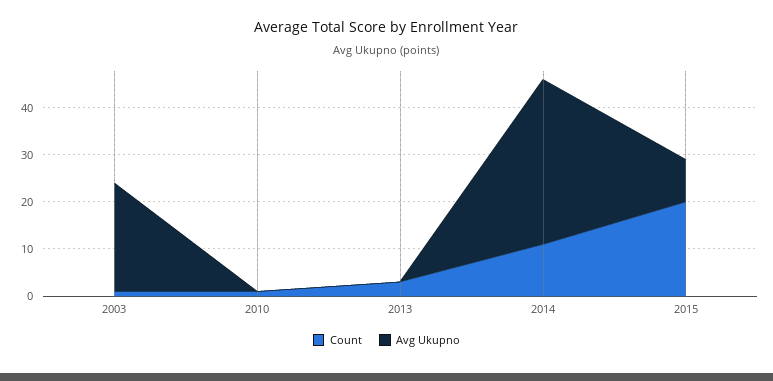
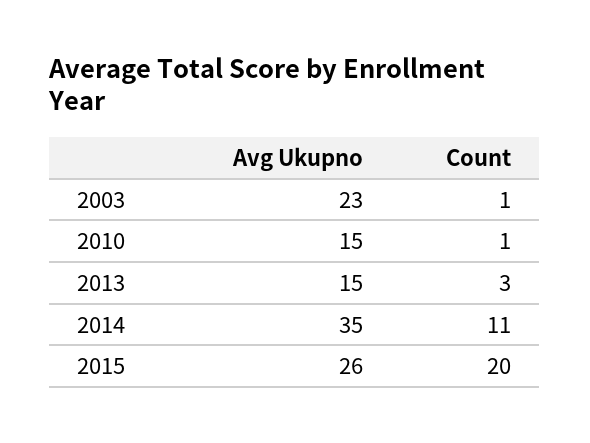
  {
    "Count": {
      "2003": 1,
      "2010": 1,
      "2013": 3,
      "2014": 11,
      "2015": 20
    },
    "Avg Ukupno": {
      "2003": 23,
-     "2010": 0,
+     "2010": 15,
-     "2013": 0,
+     "2013": 15,
      "2014": 35,
-     "2015": 10
+     "2015": 26
    }
  }

